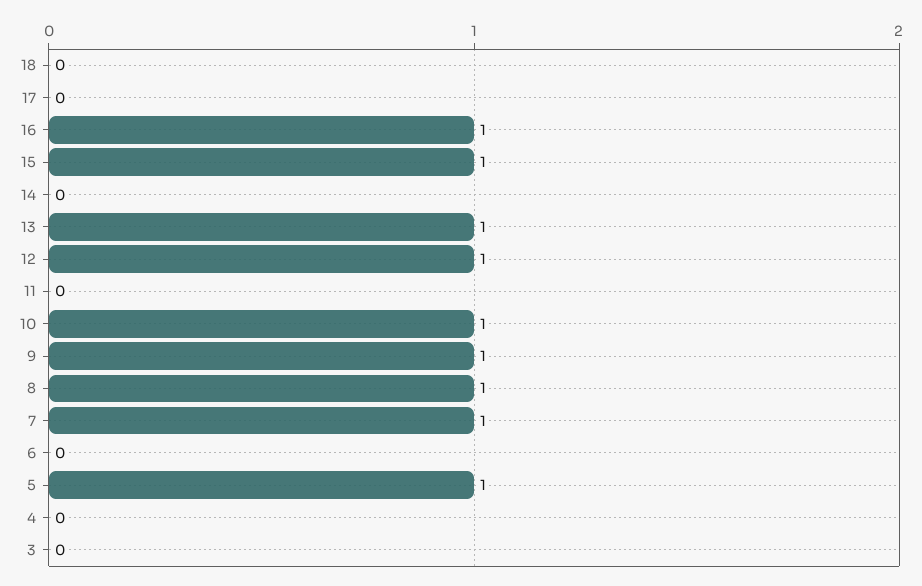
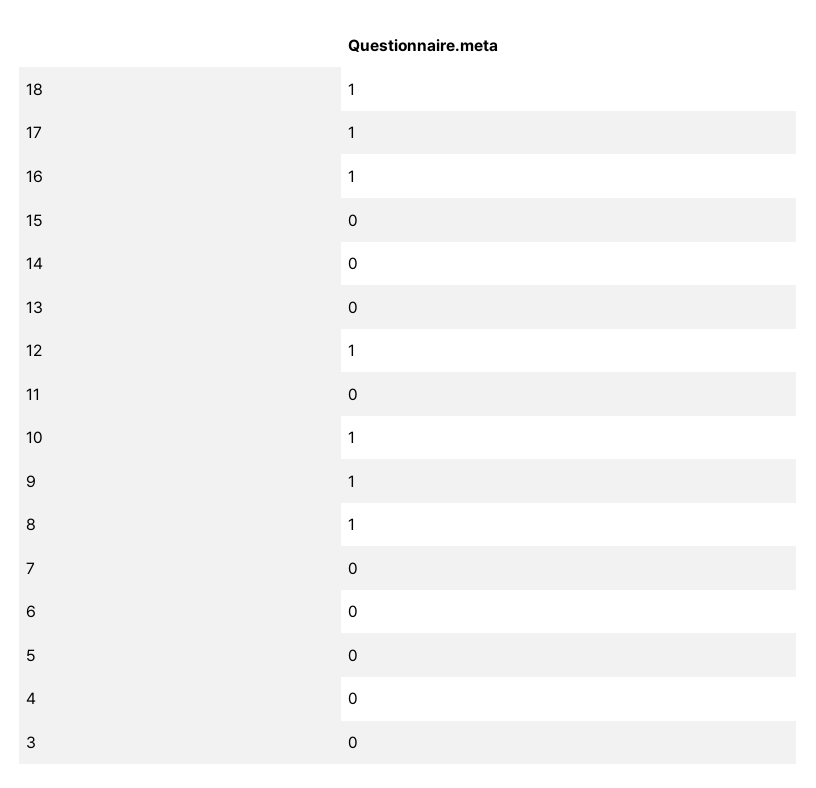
  {
-   "18": 0,
+   "18": 1,
-   "17": 0,
+   "17": 1,
    "16": 1,
-   "15": 1,
+   "15": 0,
    "14": 0,
-   "13": 1,
+   "13": 0,
    "12": 1,
    "11": 0,
    "10": 1,
    "9": 1,
    "8": 1,
-   "7": 1,
+   "7": 0,
    "6": 0,
-   "5": 1,
+   "5": 0,
    "4": 0,
    "3": 0
  }

